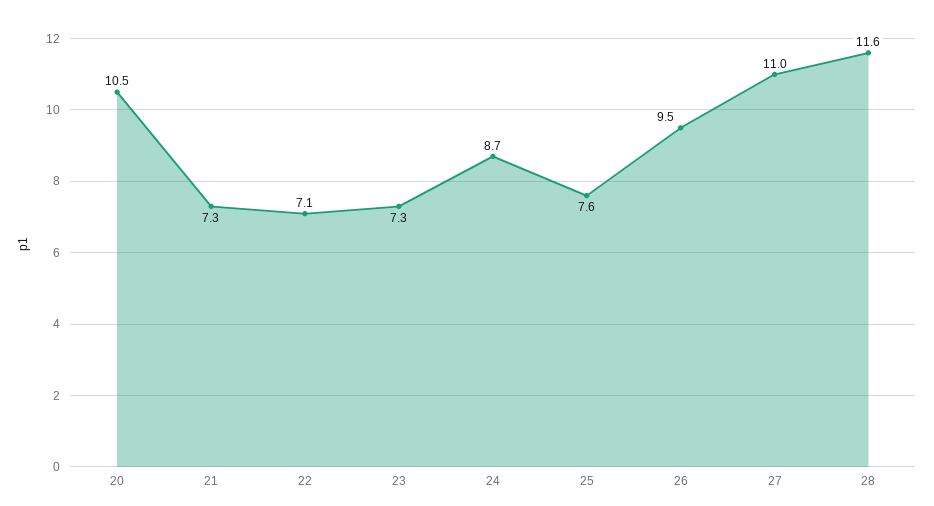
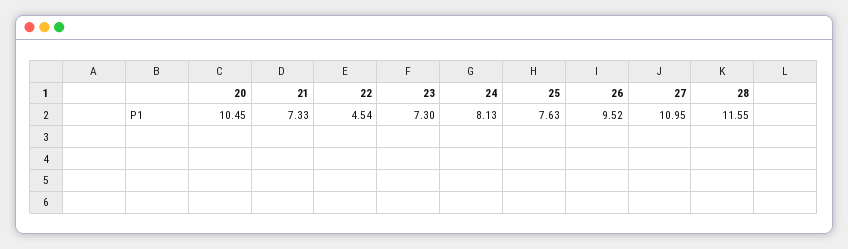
  {
    "20": 10.45,
    "21": 7.33,
-   "22": 7.1,
+   "22": 4.54,
    "23": 7.3,
-   "24": 8.7,
+   "24": 8.13,
    "25": 7.63,
    "26": 9.52,
    "27": 10.95,
    "28": 11.55
  }

